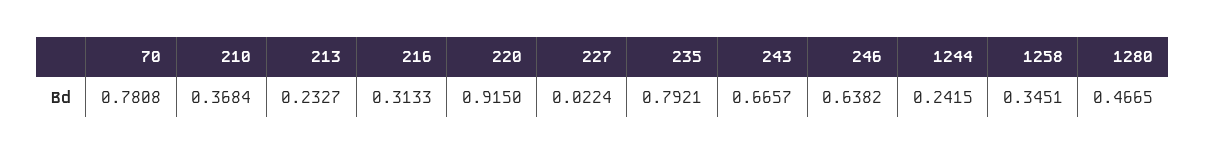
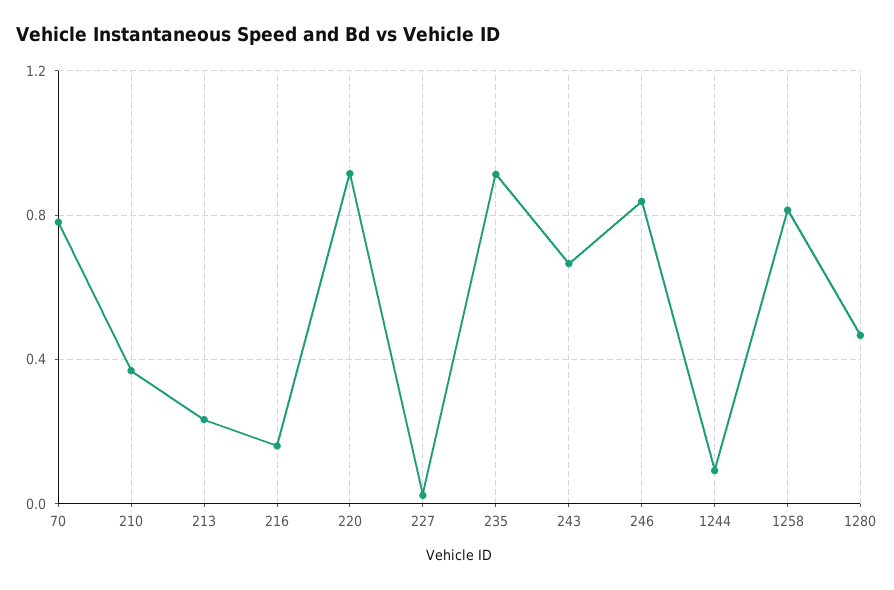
  {
    "70": 0.7808,
    "210": 0.3684,
    "213": 0.2327,
-   "216": 0.3133,
+   "216": 0.15,
    "220": 0.915,
    "227": 0.0224,
-   "235": 0.7921,
+   "235": 0.9,
    "243": 0.6657,
-   "246": 0.6382,
+   "246": 0.85,
-   "1244": 0.2415,
+   "1244": 0.1,
-   "1258": 0.3451,
+   "1258": 0.8,
    "1280": 0.4665
  }

